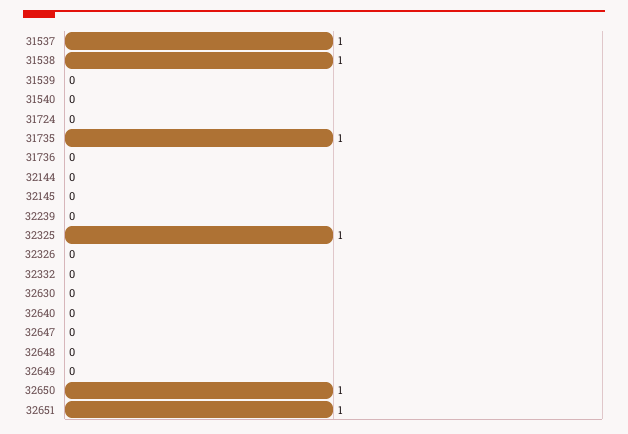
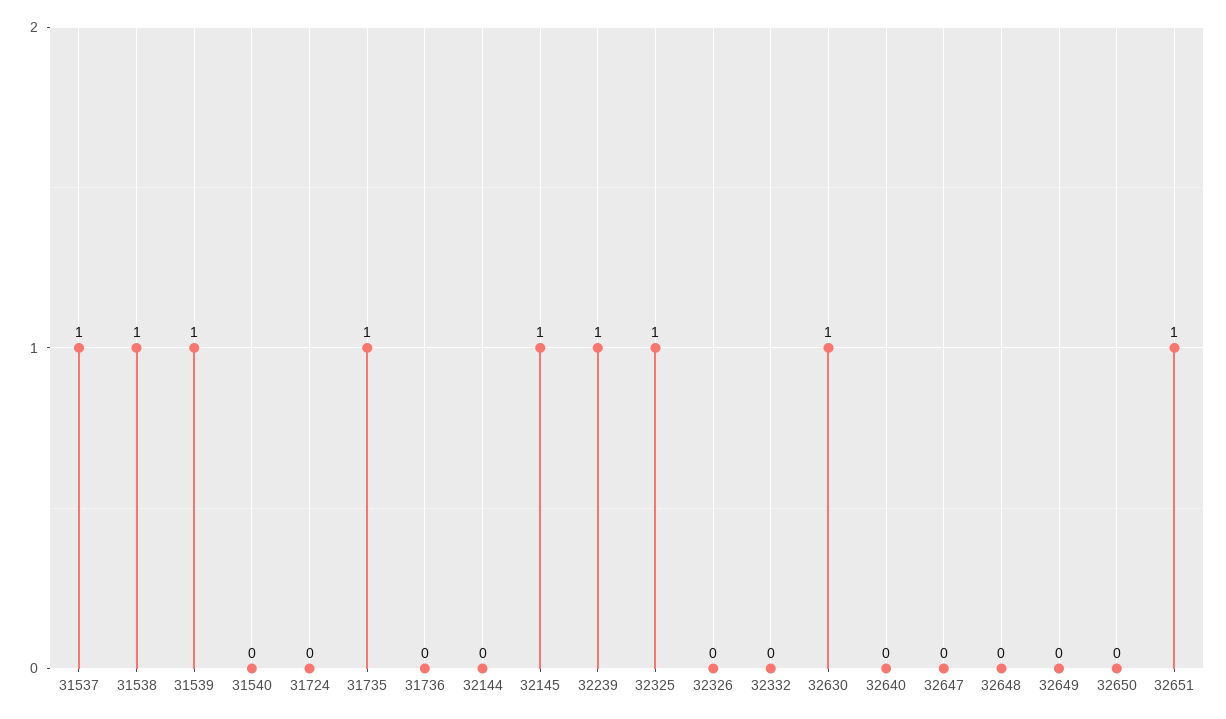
  {
    "31537": 1,
    "31538": 1,
-   "31539": 0,
+   "31539": 1,
    "31540": 0,
    "31724": 0,
    "31735": 1,
    "31736": 0,
    "32144": 0,
-   "32145": 0,
+   "32145": 1,
-   "32239": 0,
+   "32239": 1,
    "32325": 1,
    "32326": 0,
    "32332": 0,
-   "32630": 0,
+   "32630": 1,
    "32640": 0,
    "32647": 0,
    "32648": 0,
    "32649": 0,
-   "32650": 1,
+   "32650": 0,
    "32651": 1
  }

